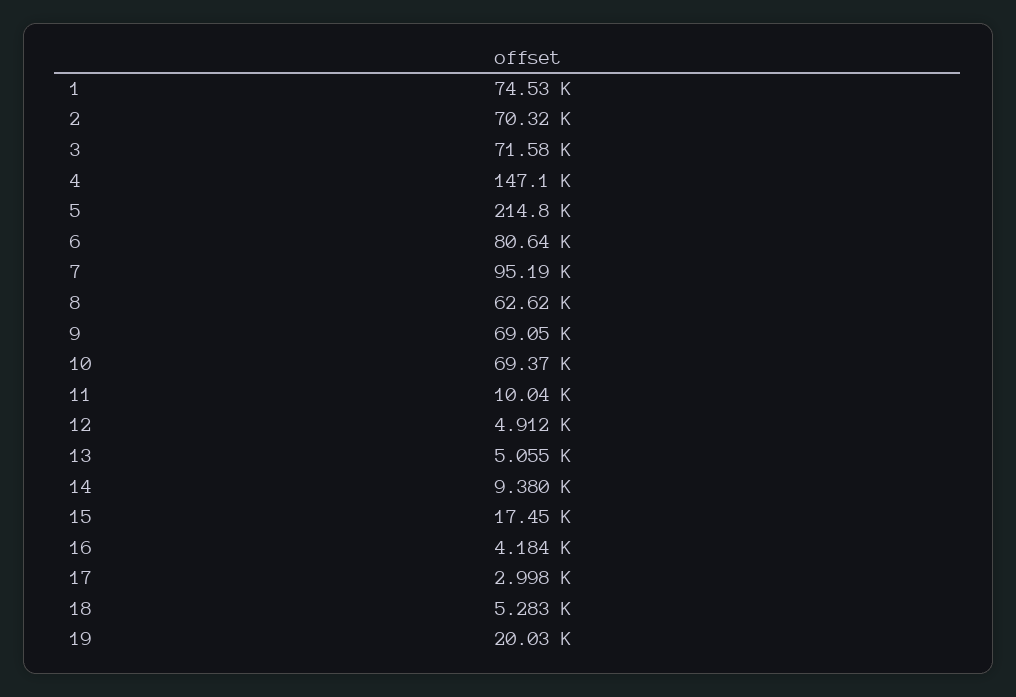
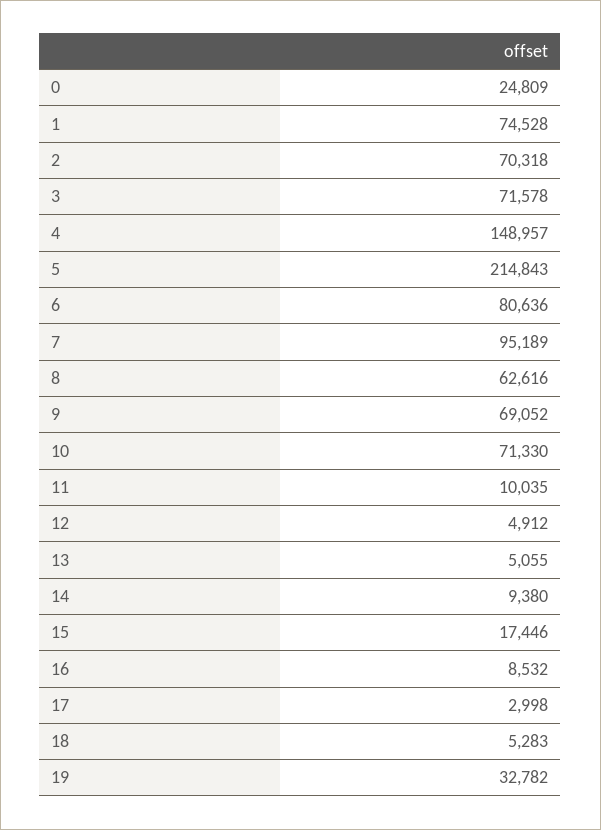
  {
    "1": 74528,
    "2": 70318,
    "3": 71578,
-   "4": 147100,
+   "4": 148957,
    "5": 214843,
    "6": 80636,
    "7": 95189,
    "8": 62616,
    "9": 69052,
-   "10": 69370,
+   "10": 71330,
    "11": 10035,
    "12": 4912,
    "13": 5055,
    "14": 9380,
    "15": 17446,
-   "16": 4184,
+   "16": 8532,
    "17": 2998,
    "18": 5283,
-   "19": 20030
+   "19": 32782,
+   "0": 24809
  }

